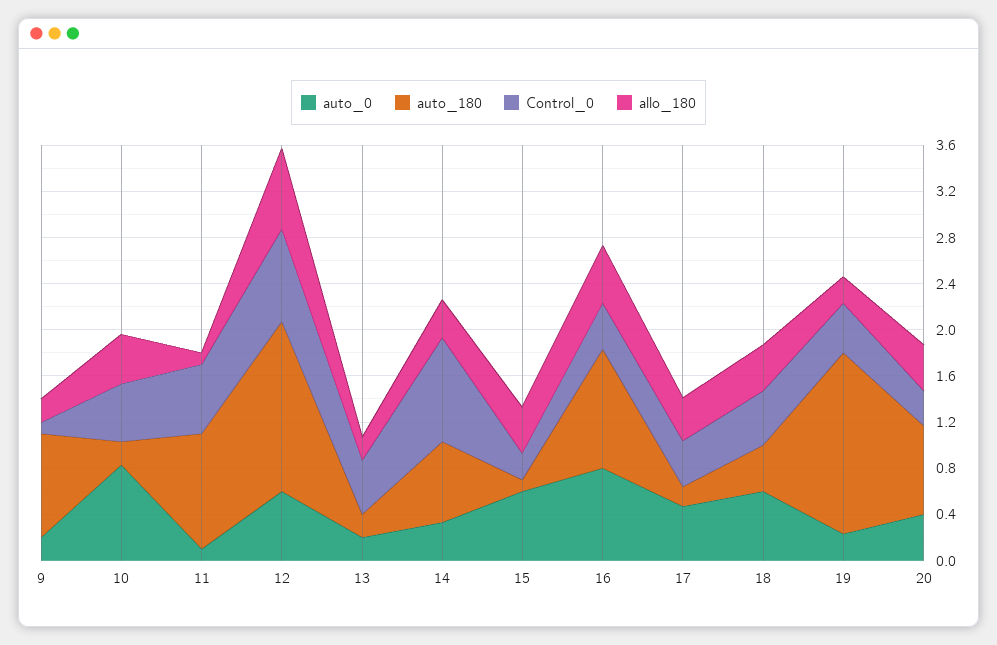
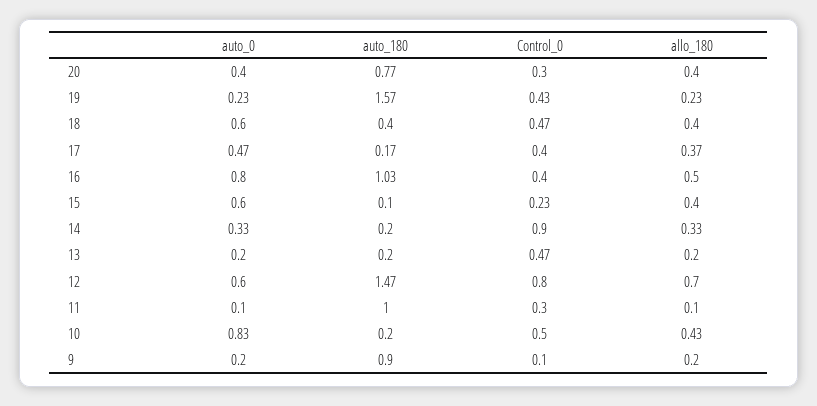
  {
    "auto_0": {
      "9": 0.2,
      "10": 0.83,
      "11": 0.1,
      "12": 0.6,
      "13": 0.2,
      "14": 0.33,
      "15": 0.6,
      "16": 0.8,
      "17": 0.47,
      "18": 0.6,
      "19": 0.23,
      "20": 0.4
    },
    "auto_180": {
      "9": 0.9,
      "10": 0.2,
      "11": 1,
      "12": 1.47,
      "13": 0.2,
-     "14": 0.7,
+     "14": 0.2,
      "15": 0.1,
      "16": 1.03,
      "17": 0.17,
      "18": 0.4,
      "19": 1.57,
      "20": 0.77
    },
    "Control_0": {
      "9": 0.1,
      "10": 0.5,
-     "11": 0.6,
+     "11": 0.3,
      "12": 0.8,
      "13": 0.47,
      "14": 0.9,
      "15": 0.23,
      "16": 0.4,
      "17": 0.4,
      "18": 0.47,
      "19": 0.43,
      "20": 0.3
    },
    "allo_180": {
      "9": 0.2,
      "10": 0.43,
      "11": 0.1,
      "12": 0.7,
      "13": 0.2,
      "14": 0.33,
      "15": 0.4,
      "16": 0.5,
      "17": 0.37,
      "18": 0.4,
      "19": 0.23,
      "20": 0.4
    }
  }

